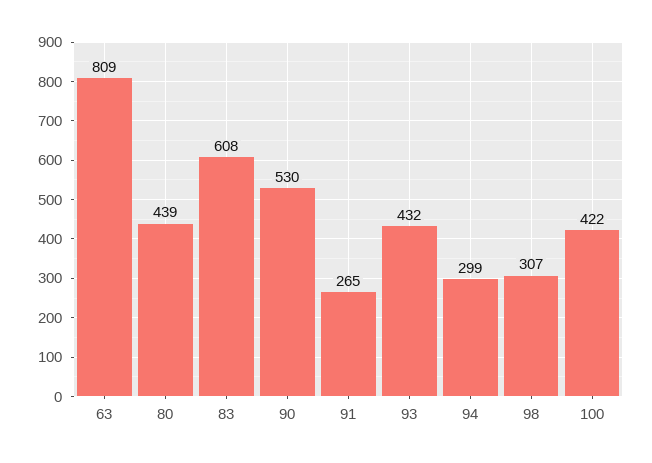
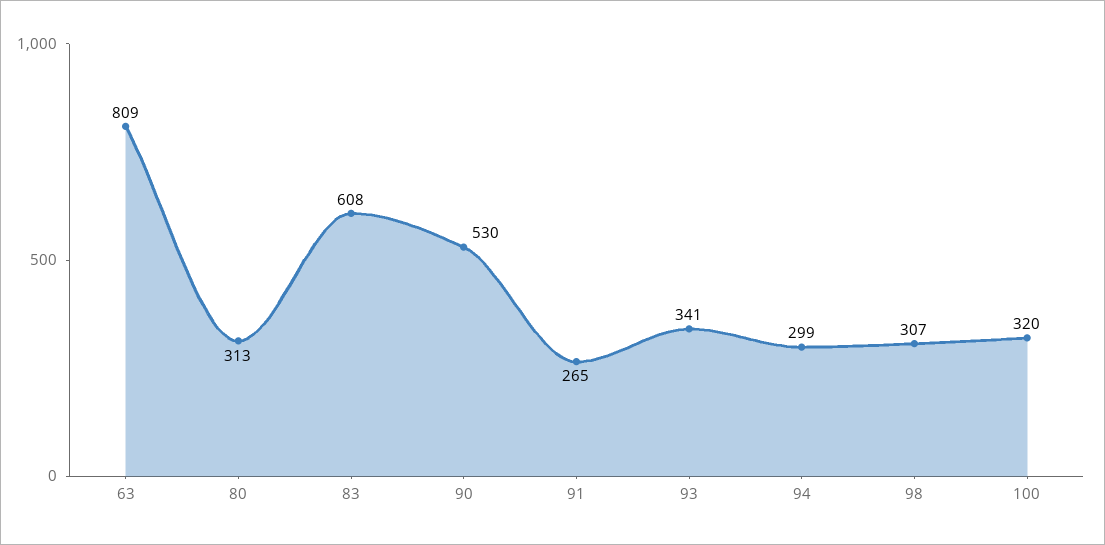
  {
    "63": 809,
-   "80": 439,
+   "80": 313,
    "83": 608,
    "90": 530,
    "91": 265,
-   "93": 432,
+   "93": 341,
    "94": 299,
    "98": 307,
-   "100": 422
+   "100": 320
  }

